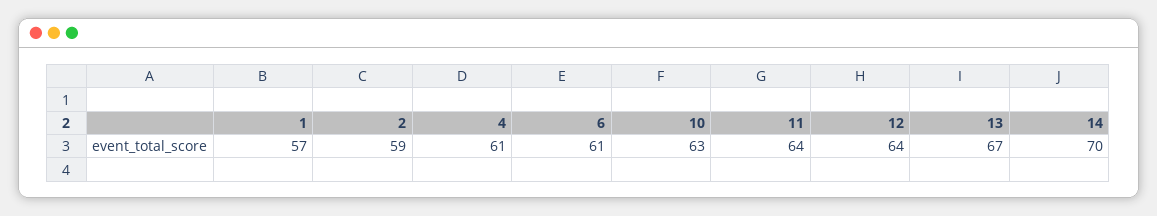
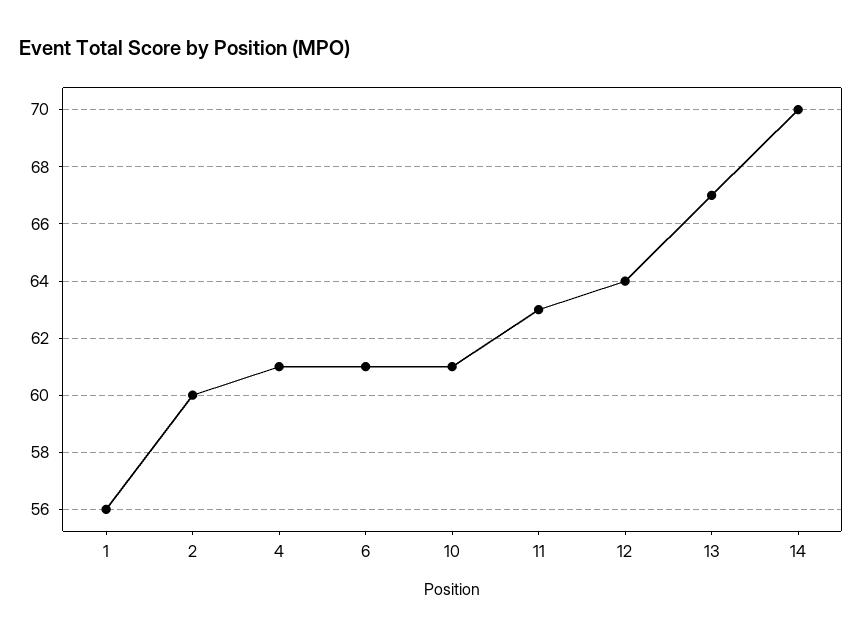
  {
-   "1": 57,
+   "1": 56,
-   "2": 59,
+   "2": 60,
    "4": 61,
    "6": 61,
-   "10": 63,
+   "10": 61,
-   "11": 64,
+   "11": 63,
    "12": 64,
    "13": 67,
    "14": 70
  }

